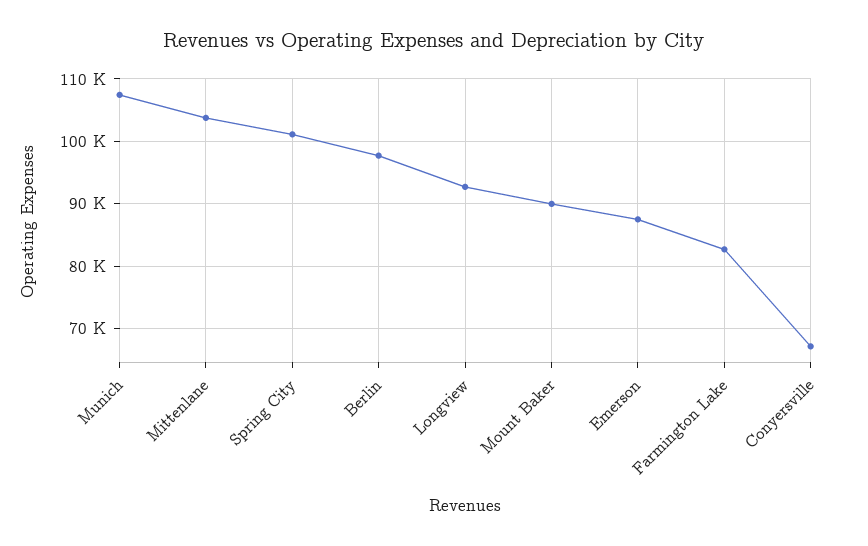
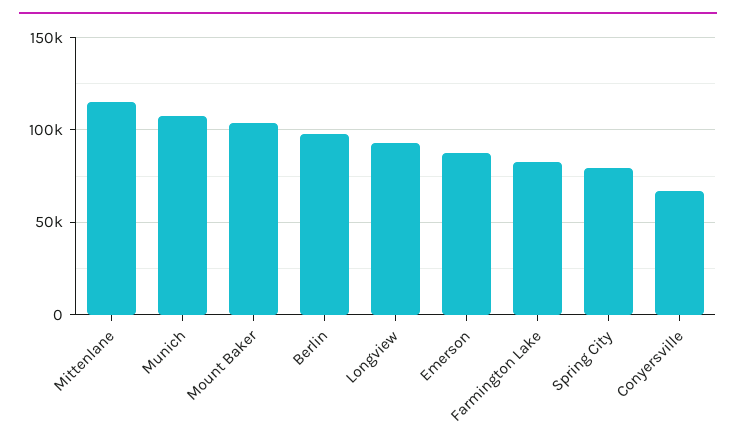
  {
    "Munich": 107000,
-   "Mittenlane": 104000,
+   "Mittenlane": 115000,
-   "Spring City": 101000,
+   "Spring City": 80000,
    "Berlin": 98000,
    "Longview": 93000,
-   "Mount Baker": 90000,
+   "Mount Baker": 105000,
    "Emerson": 88000,
    "Farmington Lake": 83000,
    "Conyersville": 67000
  }

